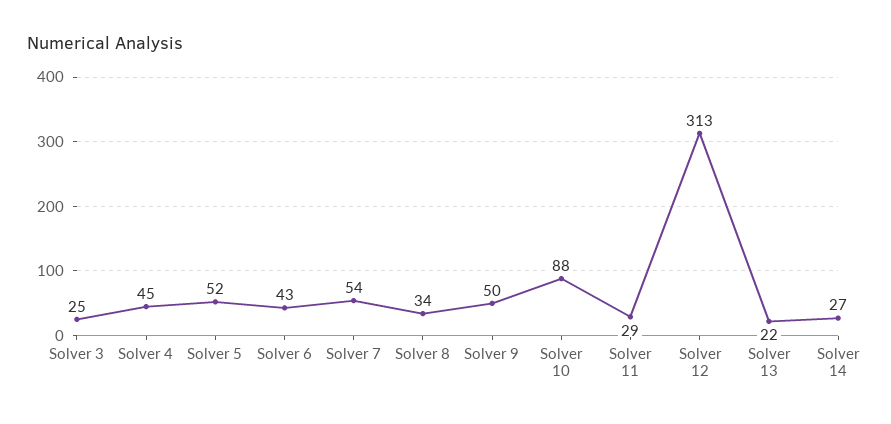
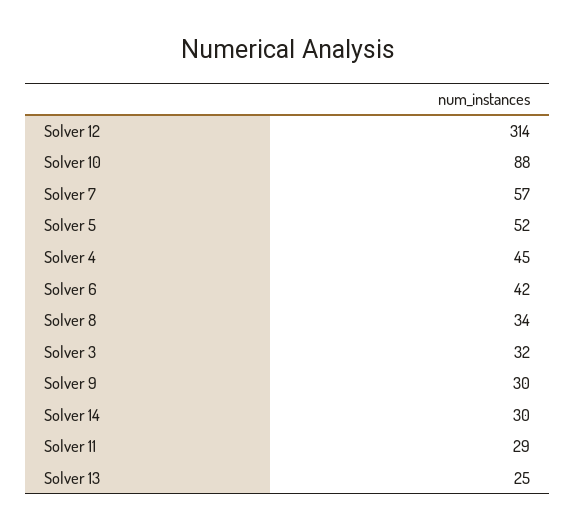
  {
-   "Solver 3": 25,
+   "Solver 3": 32,
    "Solver 4": 45,
    "Solver 5": 52,
-   "Solver 6": 43,
+   "Solver 6": 42,
-   "Solver 7": 54,
+   "Solver 7": 57,
    "Solver 8": 34,
-   "Solver 9": 50,
+   "Solver 9": 30,
    "Solver 10": 88,
    "Solver 11": 29,
-   "Solver 12": 313,
+   "Solver 12": 314,
-   "Solver 13": 22,
+   "Solver 13": 25,
-   "Solver 14": 27
+   "Solver 14": 30
  }

